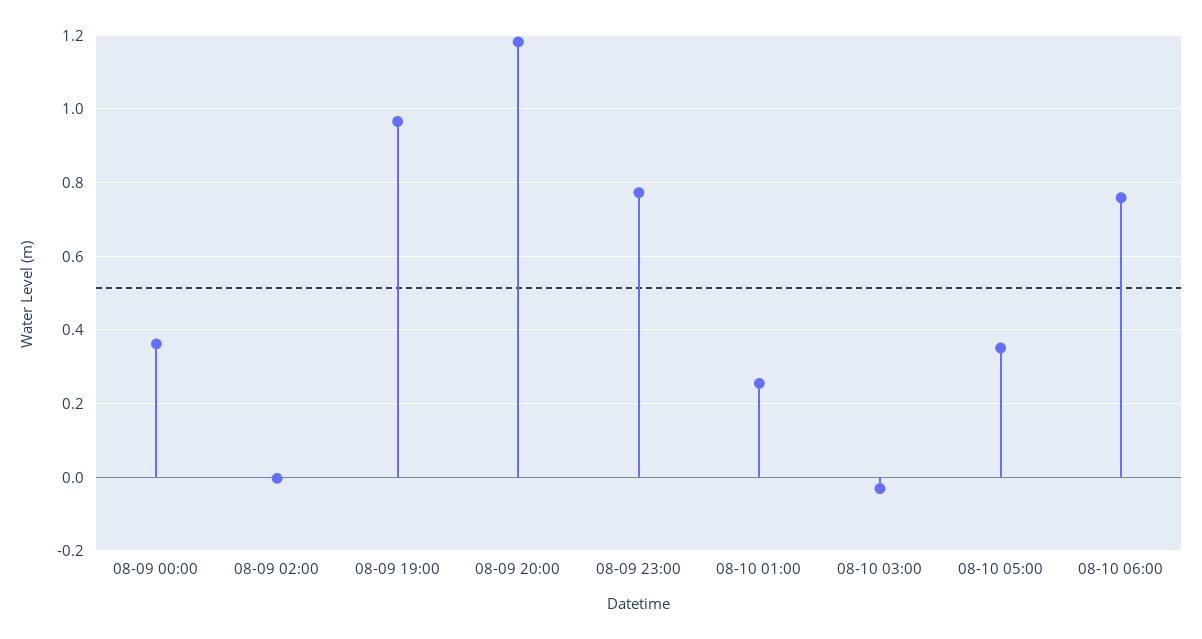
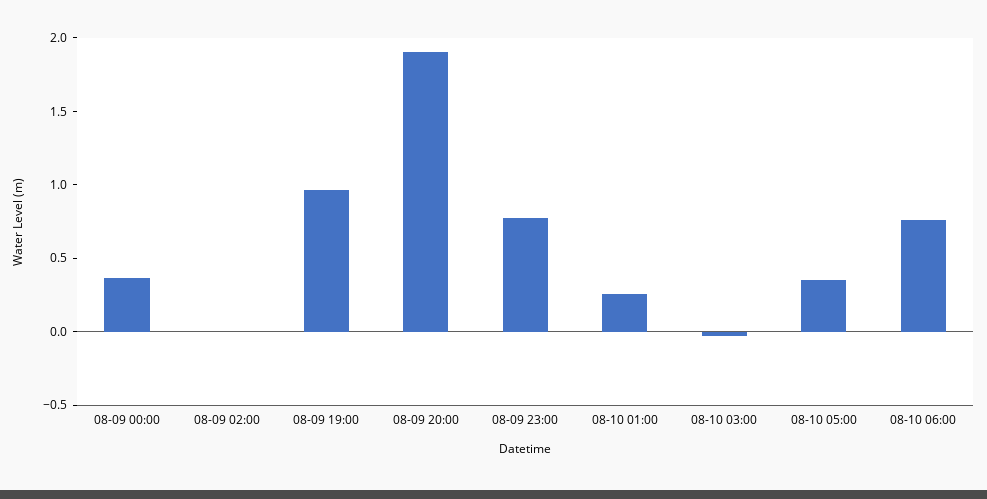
  {
    "08-09 00:00": 0.36,
    "08-09 02:00": 0,
    "08-09 19:00": 0.96,
-   "08-09 20:00": 1.18,
+   "08-09 20:00": 1.9,
    "08-09 23:00": 0.78,
    "08-10 01:00": 0.26,
    "08-10 03:00": -0.04,
    "08-10 05:00": 0.36,
    "08-10 06:00": 0.76
  }

